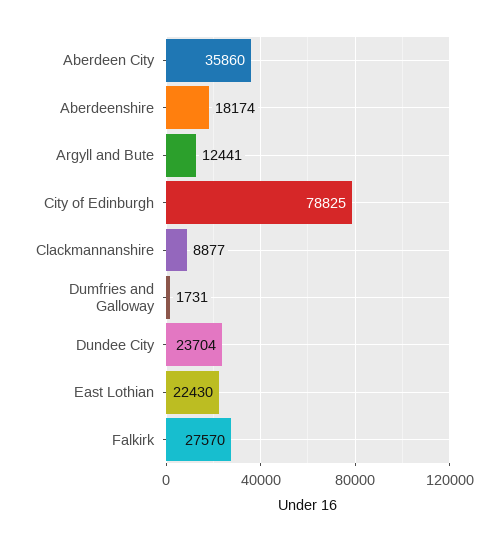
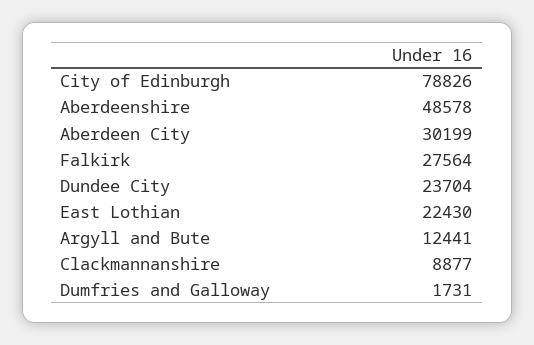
  {
-   "Aberdeen City": 35860,
+   "Aberdeen City": 30199,
-   "Aberdeenshire": 18174,
+   "Aberdeenshire": 48578,
    "Argyll and Bute": 12441,
-   "City of Edinburgh": 78825,
+   "City of Edinburgh": 78826,
    "Clackmannanshire": 8877,
    "Dumfries and Galloway": 1731,
    "Dundee City": 23704,
    "East Lothian": 22430,
-   "Falkirk": 27570
+   "Falkirk": 27564
  }

